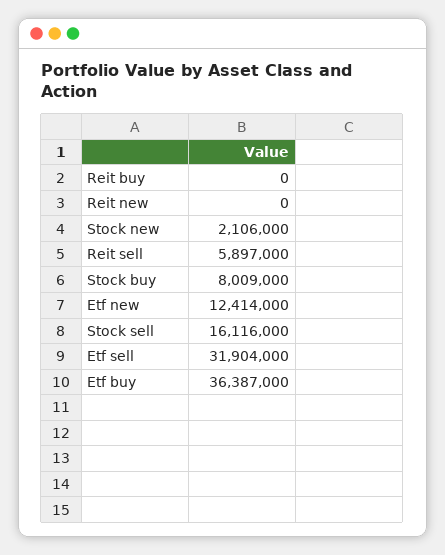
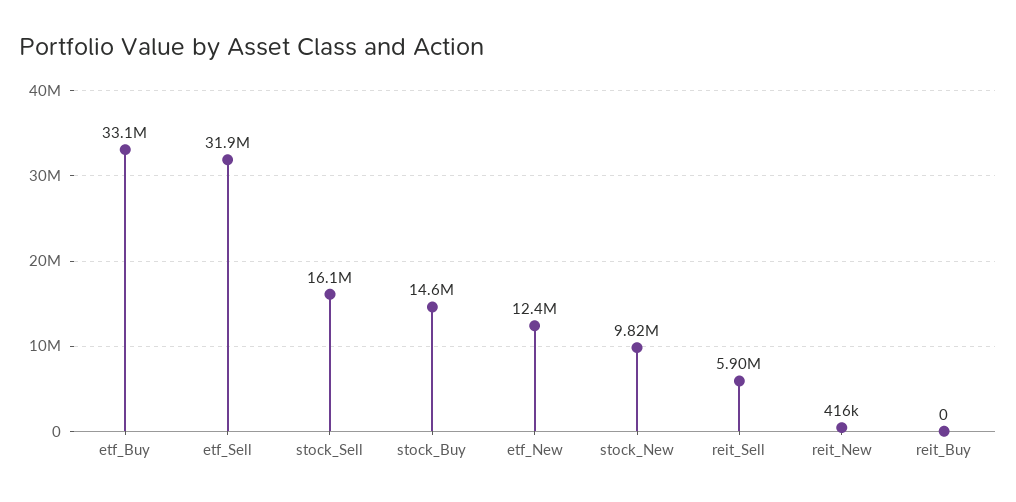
  {
    "Reit buy": 0,
-   "Reit new": 0,
+   "Reit new": 416000,
-   "Stock new": 2106000,
+   "Stock new": 9820000,
    "Reit sell": 5897000,
-   "Stock buy": 8009000,
+   "Stock buy": 14600000,
    "Etf new": 12414000,
    "Stock sell": 16116000,
    "Etf sell": 31904000,
-   "Etf buy": 36387000
+   "Etf buy": 33100000
  }

